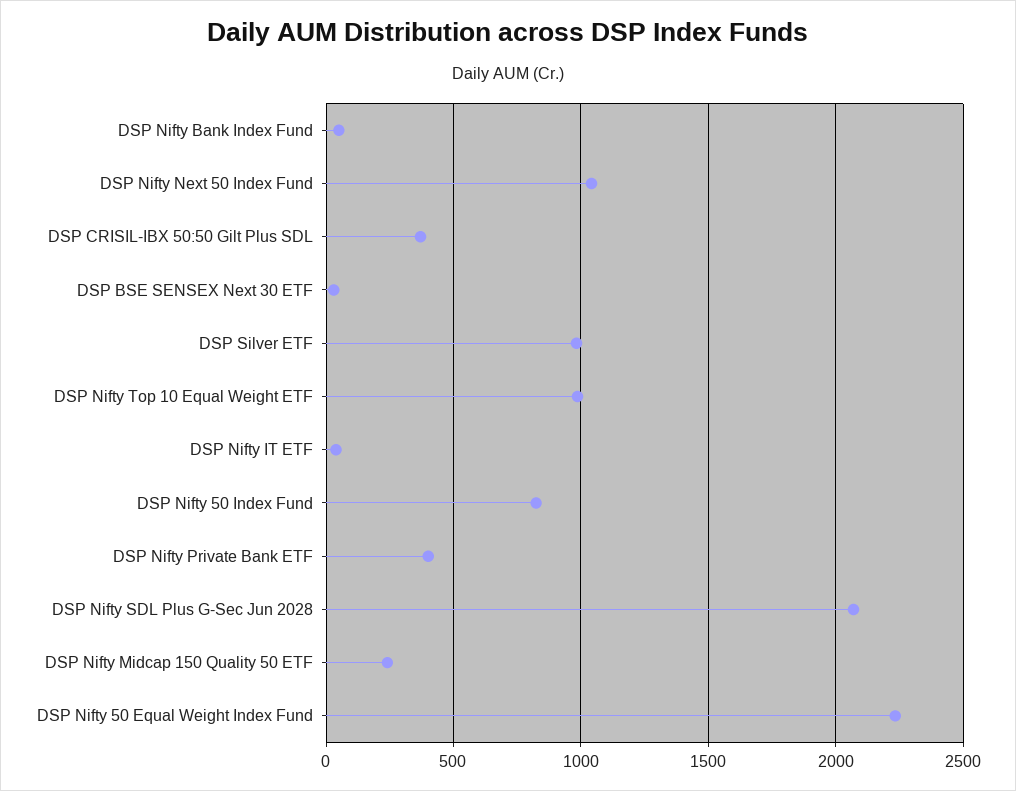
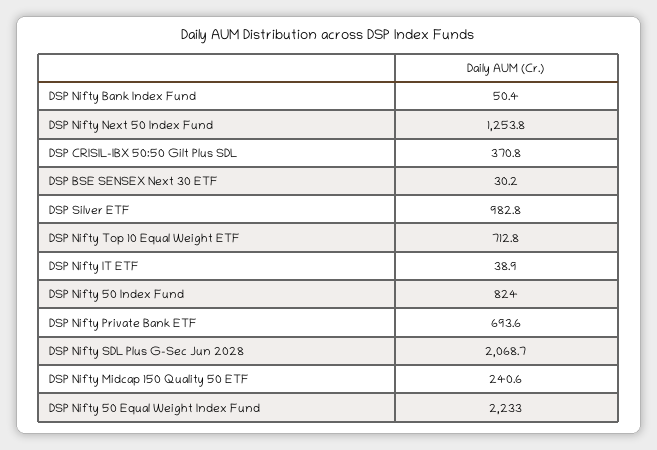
  {
    "DSP Nifty Bank Index Fund": 50.4,
-   "DSP Nifty Next 50 Index Fund": 1050,
+   "DSP Nifty Next 50 Index Fund": 1253.8,
    "DSP CRISIL-IBX 50:50 Gilt Plus SDL": 370.8,
    "DSP BSE SENSEX Next 30 ETF": 30.2,
    "DSP Silver ETF": 982.8,
-   "DSP Nifty Top 10 Equal Weight ETF": 1000,
+   "DSP Nifty Top 10 Equal Weight ETF": 712.8,
    "DSP Nifty IT ETF": 38.9,
    "DSP Nifty 50 Index Fund": 824,
-   "DSP Nifty Private Bank ETF": 400,
+   "DSP Nifty Private Bank ETF": 693.6,
    "DSP Nifty SDL Plus G-Sec Jun 2028": 2068.7,
    "DSP Nifty Midcap 150 Quality 50 ETF": 240.6,
    "DSP Nifty 50 Equal Weight Index Fund": 2233
  }

